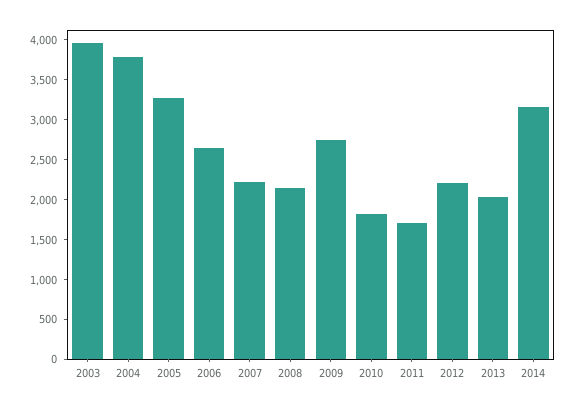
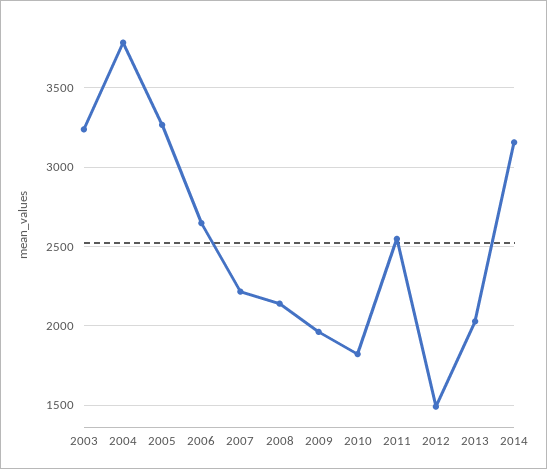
  {
-   "2003": 4000,
+   "2003": 3250,
    "2004": 3800,
    "2005": 3250,
    "2006": 2650,
    "2007": 2200,
    "2008": 2150,
-   "2009": 2750,
+   "2009": 1950,
    "2010": 1800,
-   "2011": 1750,
+   "2011": 2550,
-   "2012": 2250,
+   "2012": 1500,
    "2013": 2050,
    "2014": 3150
  }

